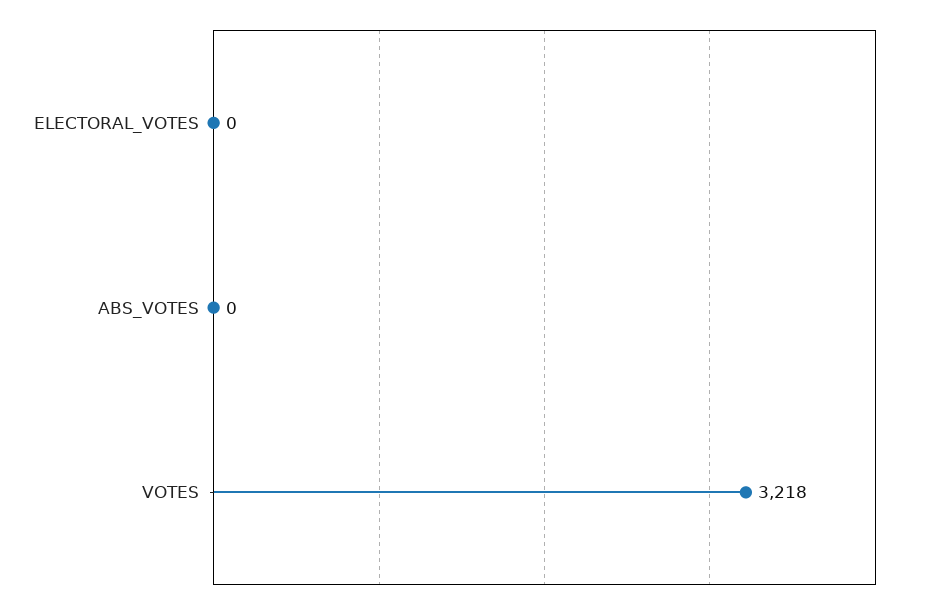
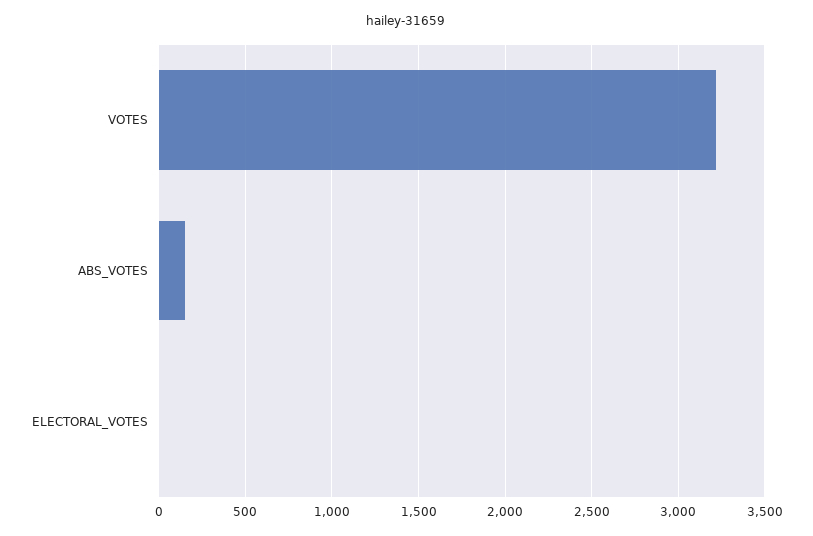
  {
    "ELECTORAL_VOTES": 0,
-   "ABS_VOTES": 0,
+   "ABS_VOTES": 150,
    "VOTES": 3218
  }

